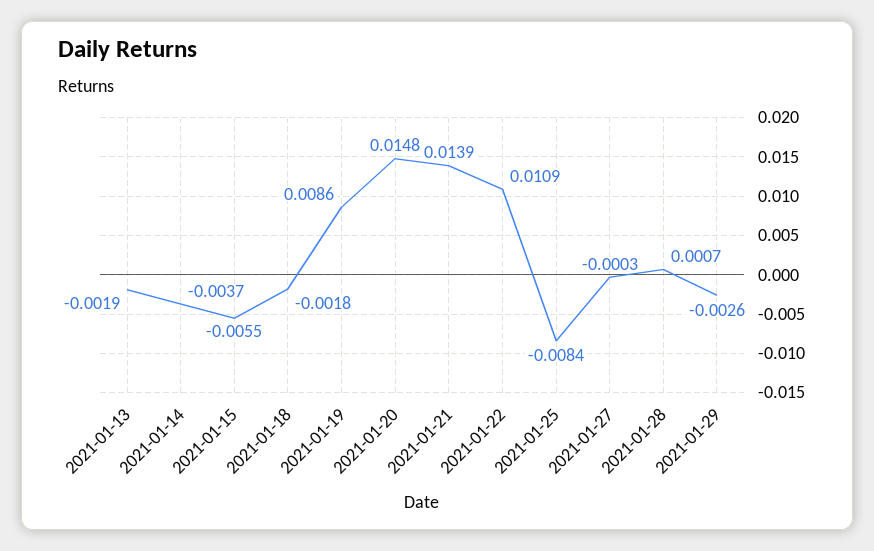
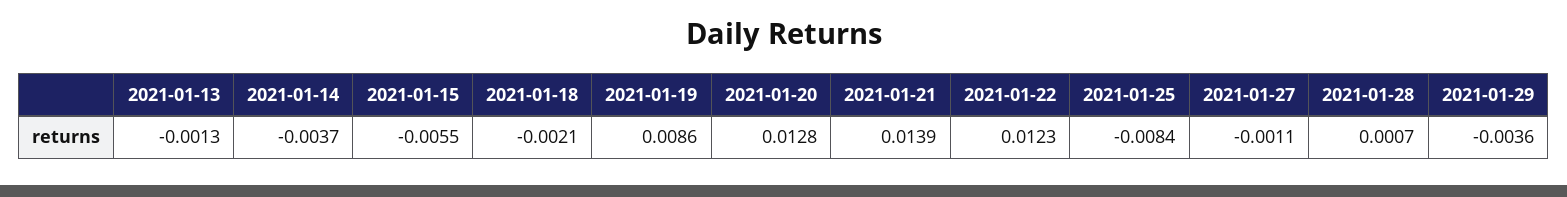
  {
-   "2021-01-13": -0.0019,
+   "2021-01-13": -0.0013,
    "2021-01-14": -0.0037,
    "2021-01-15": -0.0055,
-   "2021-01-18": -0.0018,
+   "2021-01-18": -0.0021,
    "2021-01-19": 0.0086,
-   "2021-01-20": 0.0148,
+   "2021-01-20": 0.0128,
    "2021-01-21": 0.0139,
-   "2021-01-22": 0.0109,
+   "2021-01-22": 0.0123,
    "2021-01-25": -0.0084,
-   "2021-01-27": -0.0003,
+   "2021-01-27": -0.0011,
    "2021-01-28": 0.0007,
-   "2021-01-29": -0.0026
+   "2021-01-29": -0.0036
  }

